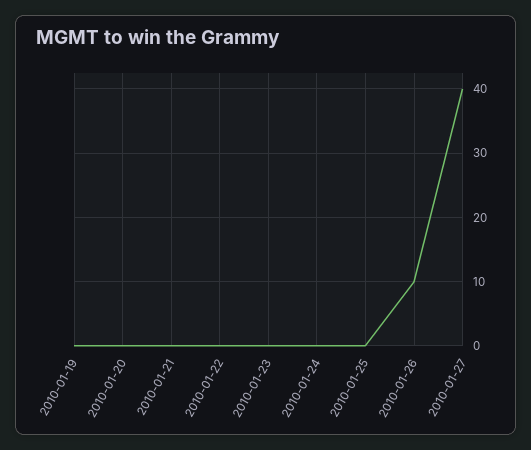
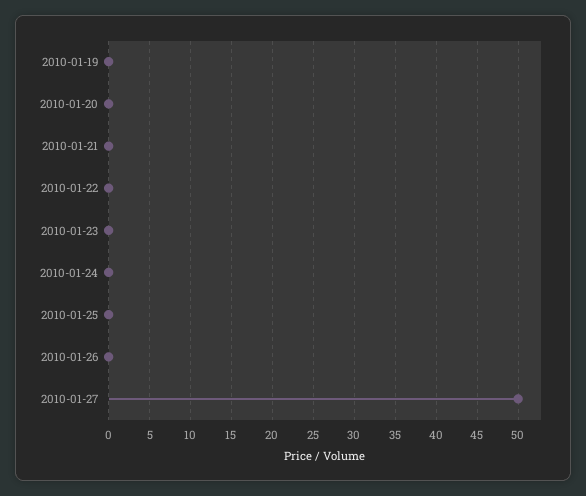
  {
    "2010-01-19": 0,
    "2010-01-20": 0,
    "2010-01-21": 0,
    "2010-01-22": 0,
    "2010-01-23": 0,
    "2010-01-24": 0,
    "2010-01-25": 0,
-   "2010-01-26": 10,
+   "2010-01-26": 0,
-   "2010-01-27": 40
+   "2010-01-27": 50
  }

